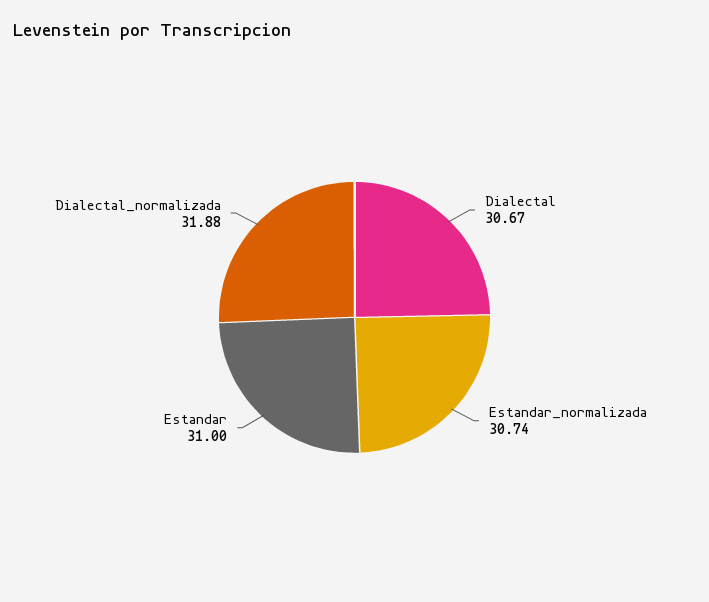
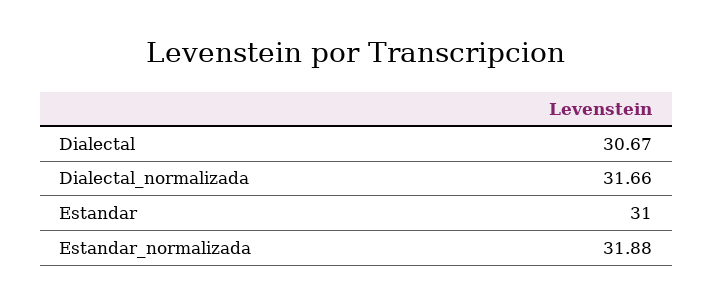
  {
    "Dialectal": 30.67,
-   "Estandar_normalizada": 30.74,
+   "Estandar_normalizada": 31.88,
    "Estandar": 31,
-   "Dialectal_normalizada": 31.88
+   "Dialectal_normalizada": 31.66
  }

